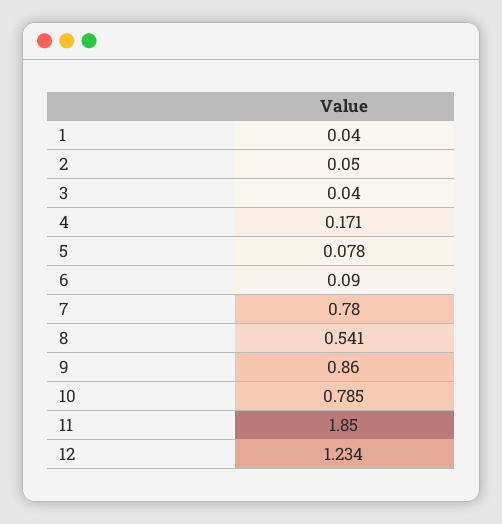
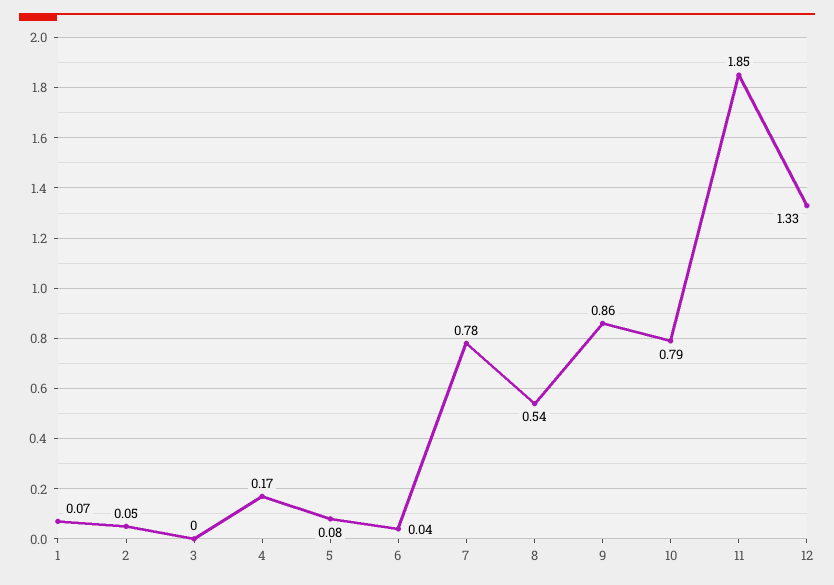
  {
-   "1": 0.04,
+   "1": 0.07,
    "2": 0.05,
-   "3": 0.04,
+   "3": 0,
    "4": 0.171,
    "5": 0.078,
-   "6": 0.09,
+   "6": 0.04,
    "7": 0.78,
    "8": 0.541,
    "9": 0.86,
    "10": 0.785,
    "11": 1.85,
-   "12": 1.234
+   "12": 1.33
  }

